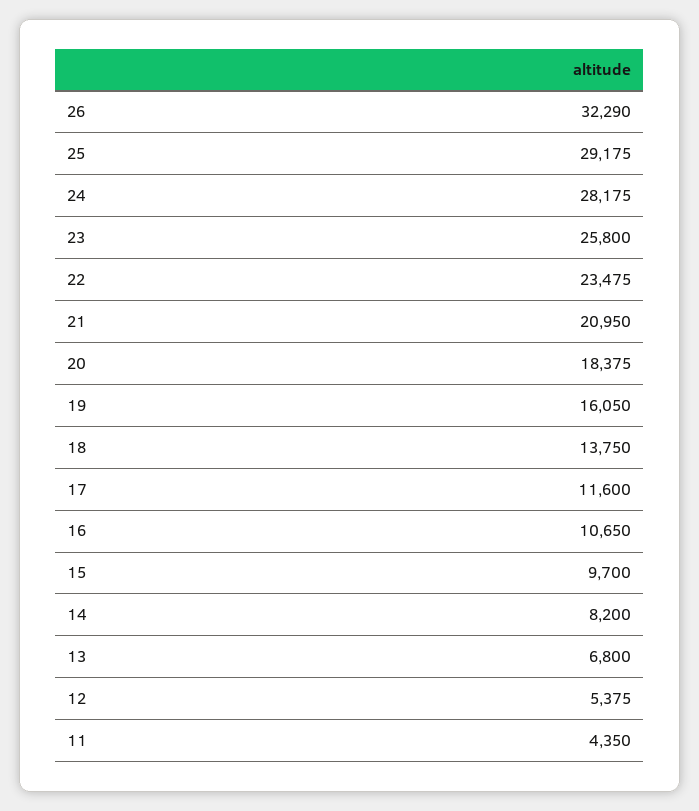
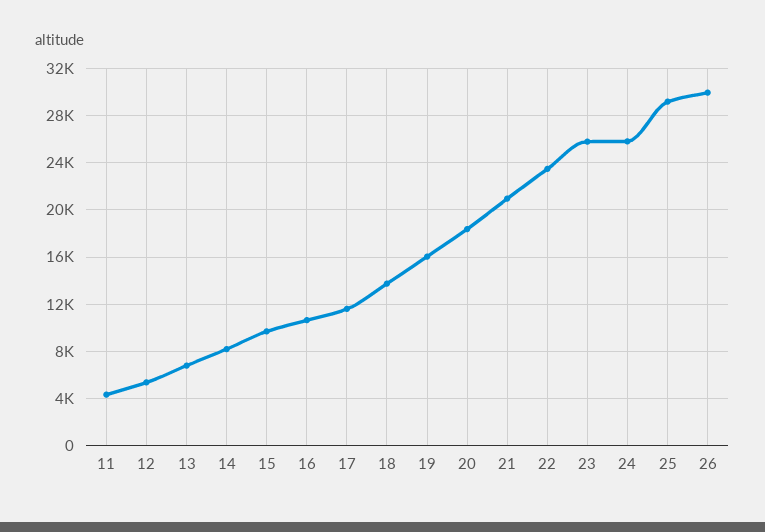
  {
-   "26": 32290,
+   "26": 30000,
    "25": 29175,
-   "24": 28175,
+   "24": 26000,
    "23": 25800,
    "22": 23475,
    "21": 20950,
    "20": 18375,
    "19": 16050,
    "18": 13750,
    "17": 11600,
    "16": 10650,
    "15": 9700,
    "14": 8200,
    "13": 6800,
    "12": 5375,
    "11": 4350
  }

